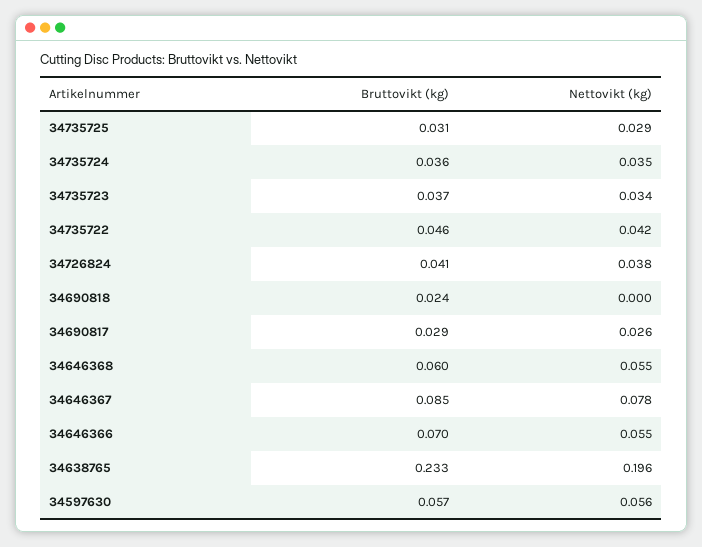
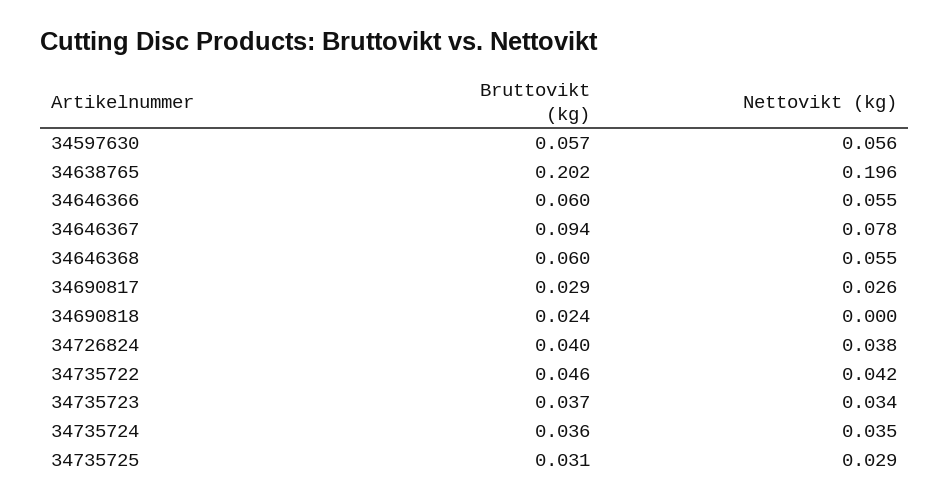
  {
    "Bruttovikt (kg)": {
      "34735725": 0.031,
      "34735724": 0.036,
      "34735723": 0.037,
      "34735722": 0.046,
-     "34726824": 0.041,
+     "34726824": 0.04,
      "34690818": 0.024,
      "34690817": 0.029,
      "34646368": 0.06,
-     "34646367": 0.085,
+     "34646367": 0.094,
-     "34646366": 0.07,
+     "34646366": 0.06,
-     "34638765": 0.233,
+     "34638765": 0.202,
      "34597630": 0.057
    },
    "Nettovikt (kg)": {
      "34735725": 0.029,
      "34735724": 0.035,
      "34735723": 0.034,
      "34735722": 0.042,
      "34726824": 0.038,
      "34690818": 0,
      "34690817": 0.026,
      "34646368": 0.055,
      "34646367": 0.078,
      "34646366": 0.055,
      "34638765": 0.196,
      "34597630": 0.056
    }
  }

